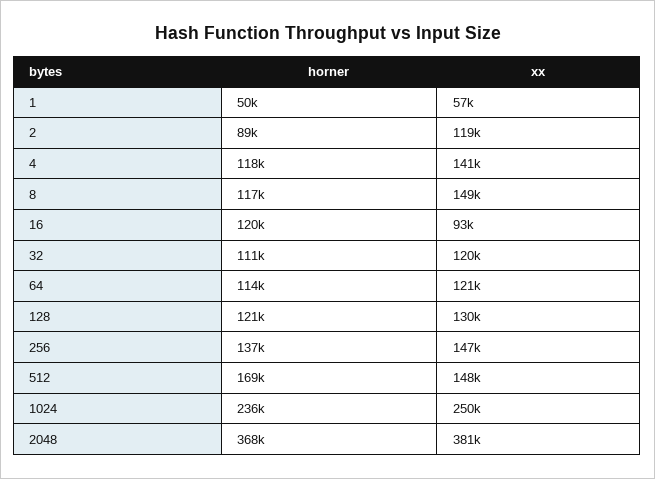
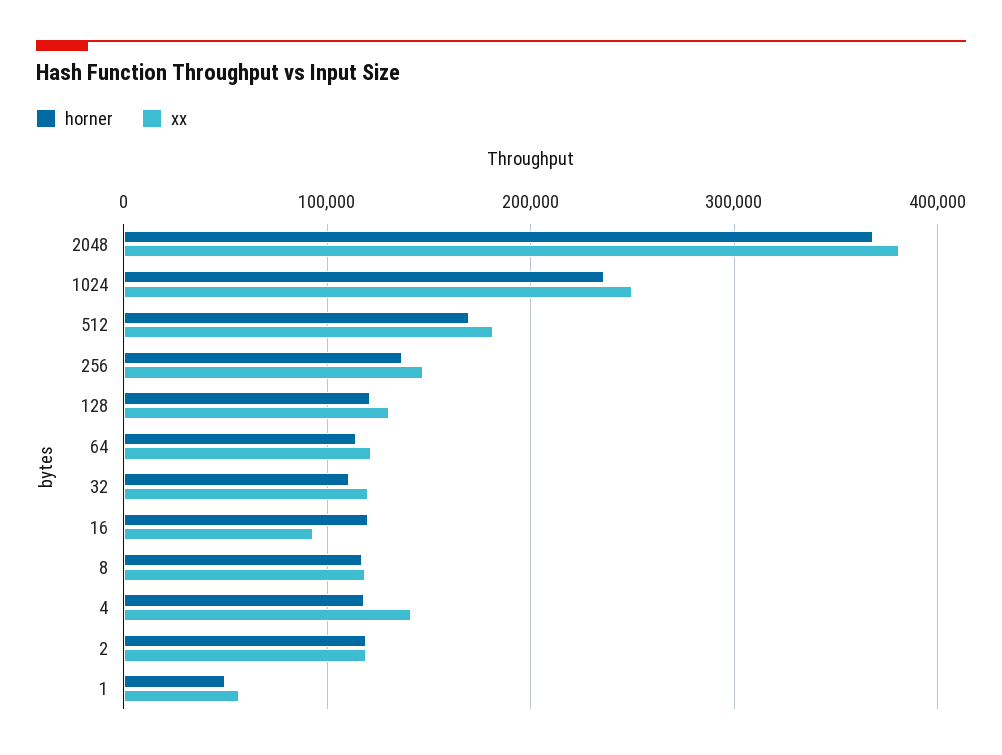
  {
    "horner": {
      "1": 50000,
-     "2": 89000,
+     "2": 120000,
      "4": 118000,
      "8": 117000,
      "16": 120000,
      "32": 111000,
      "64": 114000,
      "128": 121000,
      "256": 137000,
      "512": 169000,
      "1024": 236000,
      "2048": 368000
    },
    "xx": {
      "1": 57000,
      "2": 119000,
      "4": 141000,
-     "8": 149000,
+     "8": 120000,
      "16": 93000,
      "32": 120000,
      "64": 121000,
      "128": 130000,
      "256": 147000,
-     "512": 148000,
+     "512": 180000,
      "1024": 250000,
      "2048": 381000
    }
  }

